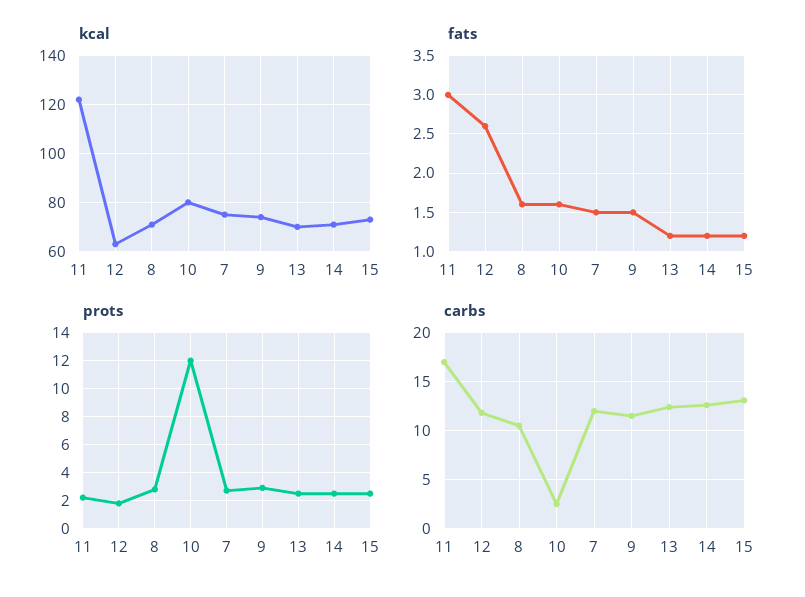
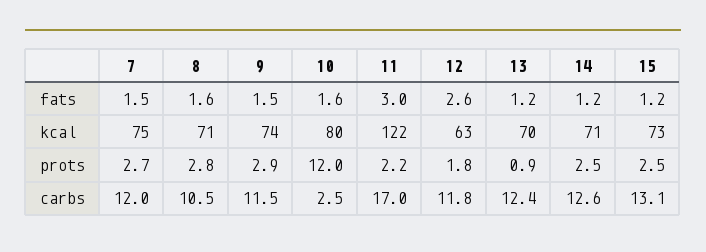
  {
    "kcal": {
      "11": 122,
      "12": 63,
      "8": 71,
      "10": 80,
      "7": 75,
      "9": 74,
      "13": 70,
      "14": 71,
      "15": 73
    },
    "fats": {
      "11": 3,
      "12": 2.6,
      "8": 1.6,
      "10": 1.6,
      "7": 1.5,
      "9": 1.5,
      "13": 1.2,
      "14": 1.2,
      "15": 1.2
    },
    "prots": {
      "11": 2.2,
      "12": 1.8,
      "8": 2.8,
      "10": 12,
      "7": 2.7,
      "9": 2.9,
-     "13": 2.5,
+     "13": 0.9,
      "14": 2.5,
      "15": 2.5
    },
    "carbs": {
      "11": 17,
      "12": 11.8,
      "8": 10.5,
      "10": 2.5,
      "7": 12,
      "9": 11.5,
      "13": 12.4,
      "14": 12.6,
      "15": 13.1
    }
  }

